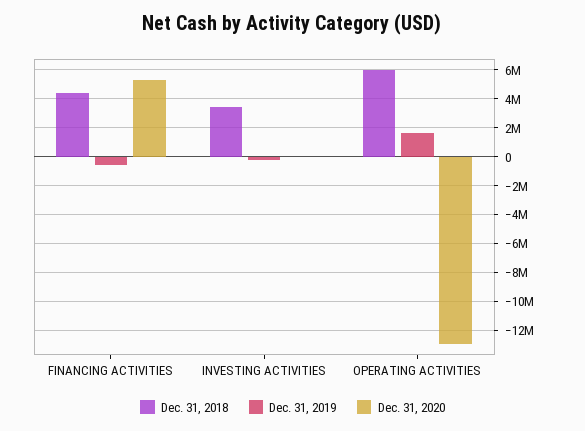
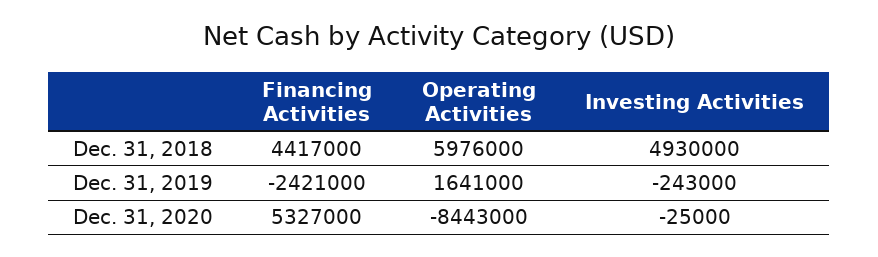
  {
    "Dec. 31, 2018": {
      "FINANCING ACTIVITIES": 4417000,
-     "INVESTING ACTIVITIES": 3500000,
+     "INVESTING ACTIVITIES": 4930000,
      "OPERATING ACTIVITIES": 5976000
    },
    "Dec. 31, 2019": {
-     "FINANCING ACTIVITIES": -500000,
+     "FINANCING ACTIVITIES": -2421000,
      "INVESTING ACTIVITIES": -243000,
      "OPERATING ACTIVITIES": 1641000
    },
    "Dec. 31, 2020": {
      "FINANCING ACTIVITIES": 5327000,
      "INVESTING ACTIVITIES": -25000,
-     "OPERATING ACTIVITIES": -13000000
+     "OPERATING ACTIVITIES": -8443000
    }
  }

